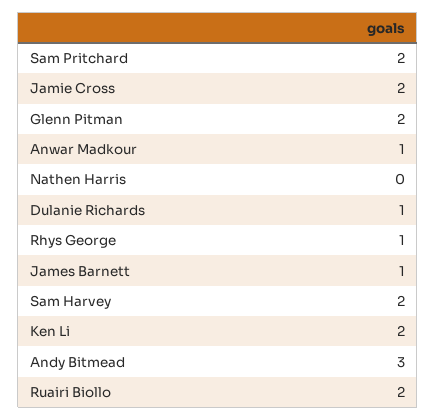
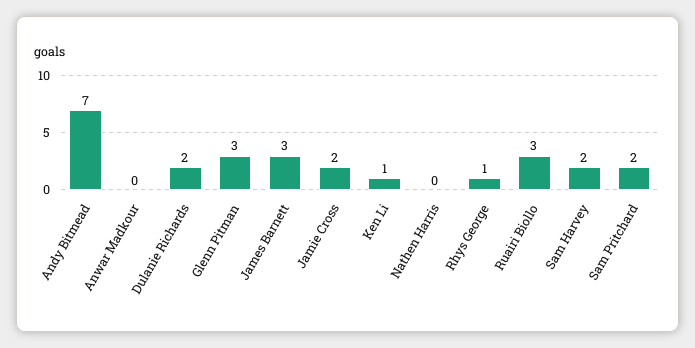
  {
    "Sam Pritchard": 2,
    "Jamie Cross": 2,
-   "Glenn Pitman": 2,
+   "Glenn Pitman": 3,
-   "Anwar Madkour": 1,
+   "Anwar Madkour": 0,
    "Nathen Harris": 0,
-   "Dulanie Richards": 1,
+   "Dulanie Richards": 2,
    "Rhys George": 1,
-   "James Barnett": 1,
+   "James Barnett": 3,
    "Sam Harvey": 2,
-   "Ken Li": 2,
+   "Ken Li": 1,
-   "Andy Bitmead": 3,
+   "Andy Bitmead": 7,
-   "Ruairi Biollo": 2
+   "Ruairi Biollo": 3
  }

